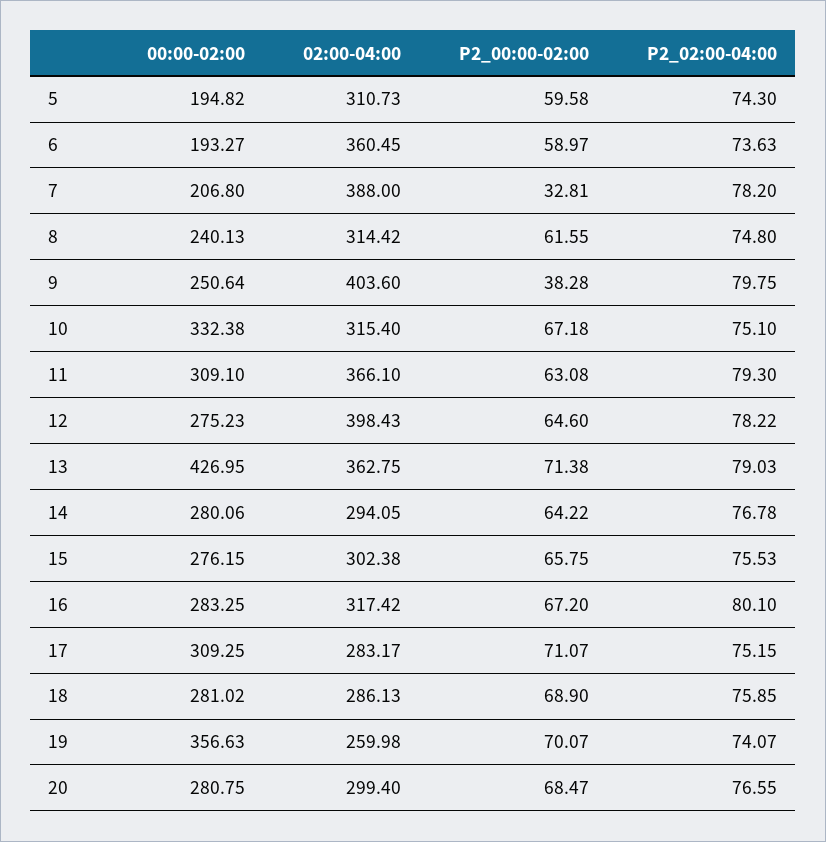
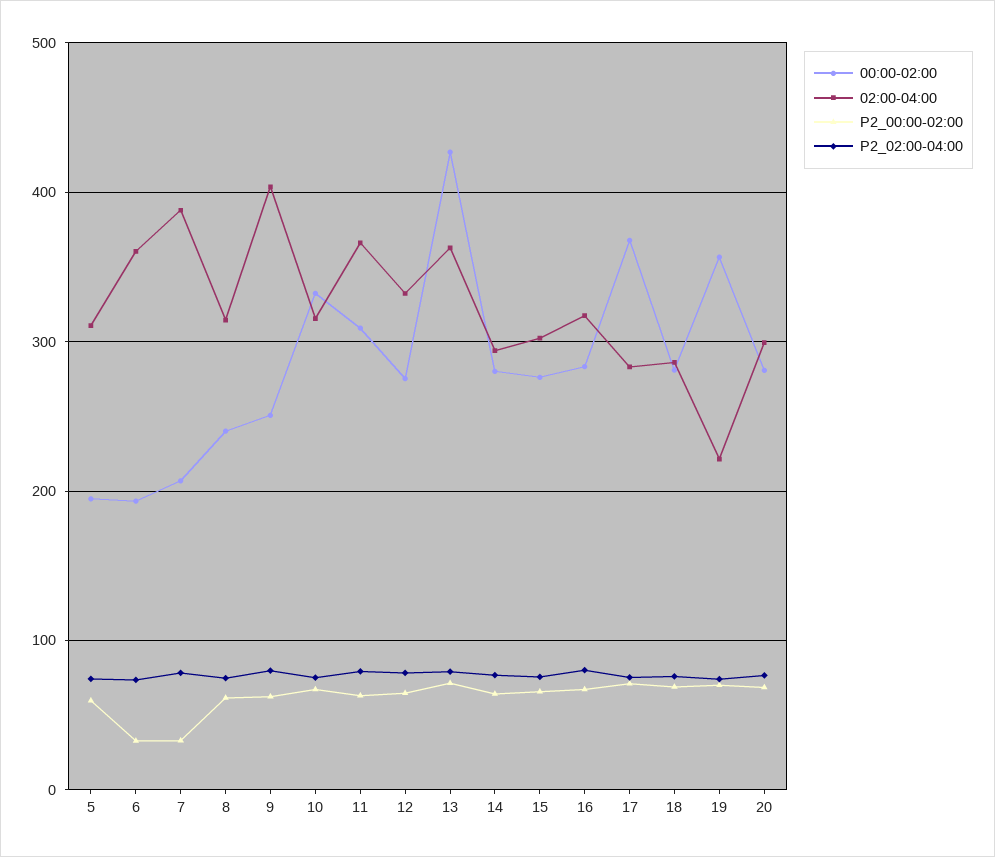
  {
    "00:00-02:00": {
      "5": 194.82,
      "6": 193.27,
      "7": 206.8,
      "8": 240.13,
      "9": 250.64,
      "10": 332.38,
      "11": 309.1,
      "12": 275.23,
      "13": 426.95,
      "14": 280.06,
      "15": 276.15,
      "16": 283.25,
-     "17": 309.25,
+     "17": 370,
      "18": 281.02,
      "19": 356.63,
      "20": 280.75
    },
    "02:00-04:00": {
      "5": 310.73,
      "6": 360.45,
      "7": 388,
      "8": 314.42,
      "9": 403.6,
      "10": 315.4,
      "11": 366.1,
-     "12": 398.43,
+     "12": 330,
      "13": 362.75,
      "14": 294.05,
      "15": 302.38,
      "16": 317.42,
      "17": 283.17,
      "18": 286.13,
-     "19": 259.98,
+     "19": 220,
      "20": 299.4
    },
    "P2_00:00-02:00": {
      "5": 59.58,
-     "6": 58.97,
+     "6": 30,
      "7": 32.81,
      "8": 61.55,
-     "9": 38.28,
+     "9": 60,
      "10": 67.18,
      "11": 63.08,
      "12": 64.6,
      "13": 71.38,
      "14": 64.22,
      "15": 65.75,
      "16": 67.2,
      "17": 71.07,
      "18": 68.9,
      "19": 70.07,
      "20": 68.47
    },
    "P2_02:00-04:00": {
      "5": 74.3,
      "6": 73.63,
      "7": 78.2,
      "8": 74.8,
      "9": 79.75,
      "10": 75.1,
      "11": 79.3,
      "12": 78.22,
      "13": 79.03,
      "14": 76.78,
      "15": 75.53,
      "16": 80.1,
      "17": 75.15,
      "18": 75.85,
      "19": 74.07,
      "20": 76.55
    }
  }

